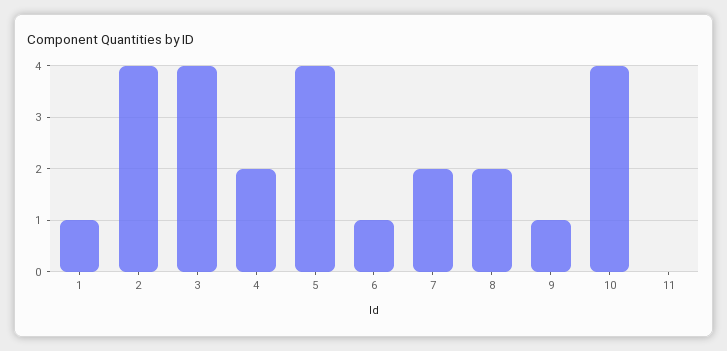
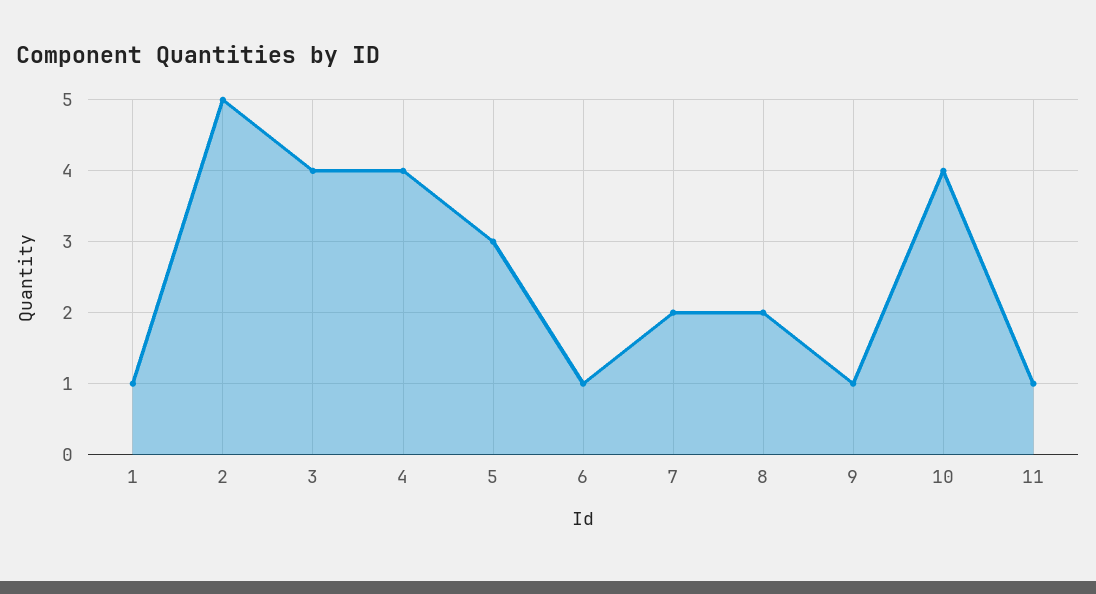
  {
    "1": 1,
-   "2": 4,
+   "2": 5,
    "3": 4,
-   "4": 2,
+   "4": 4,
-   "5": 4,
+   "5": 3,
    "6": 1,
    "7": 2,
    "8": 2,
    "9": 1,
    "10": 4,
-   "11": 0
+   "11": 1
  }

